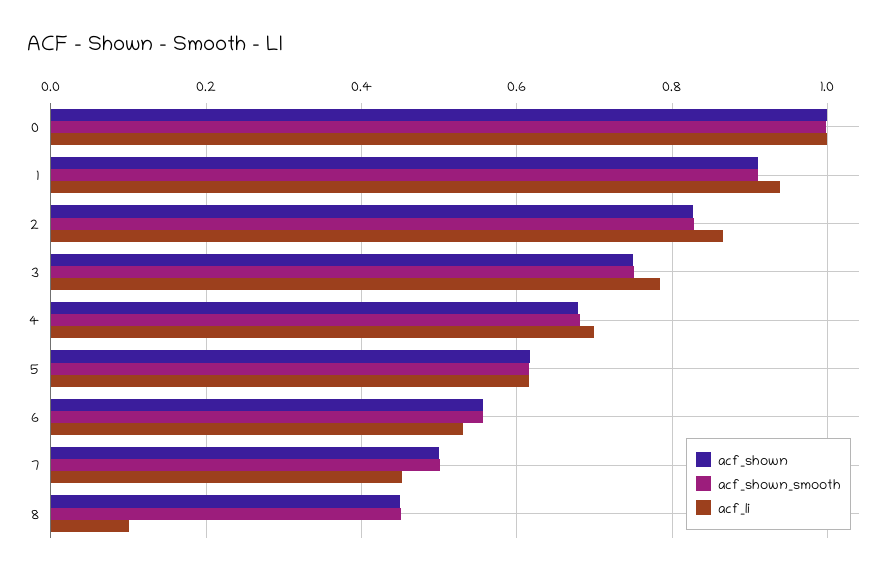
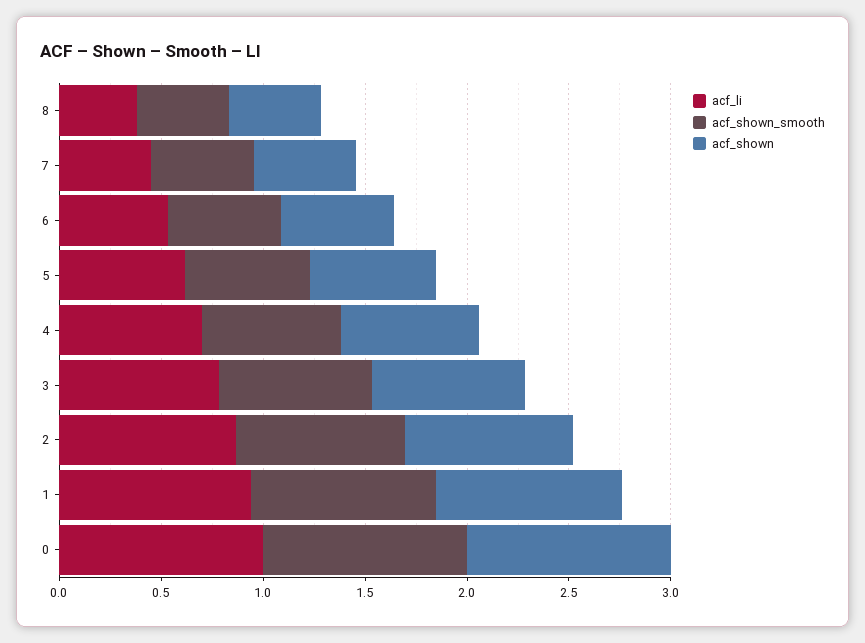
  {
    "acf_shown": {
      "0": 1,
      "1": 0.92,
      "2": 0.82,
      "3": 0.74,
      "4": 0.68,
      "5": 0.62,
      "6": 0.56,
      "7": 0.5,
      "8": 0.44
    },
    "acf_shown_smooth": {
      "0": 1,
      "1": 0.92,
      "2": 0.82,
      "3": 0.76,
      "4": 0.68,
      "5": 0.62,
      "6": 0.56,
      "7": 0.5,
      "8": 0.46
    },
    "acf_li": {
      "0": 1,
      "1": 0.94,
      "2": 0.86,
      "3": 0.78,
      "4": 0.7,
      "5": 0.62,
      "6": 0.54,
      "7": 0.46,
-     "8": 0.1
+     "8": 0.4
    }
  }

